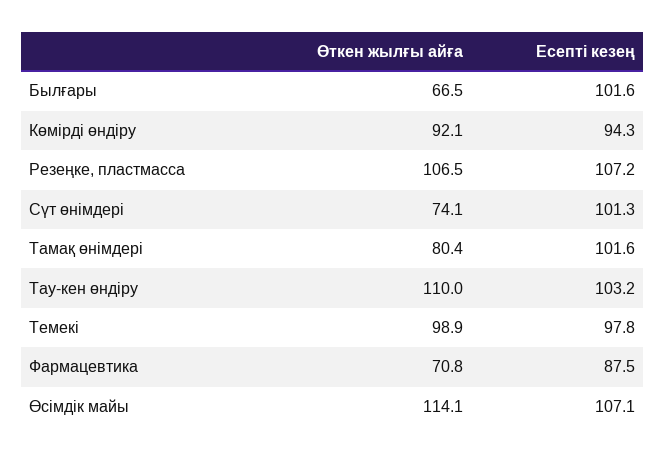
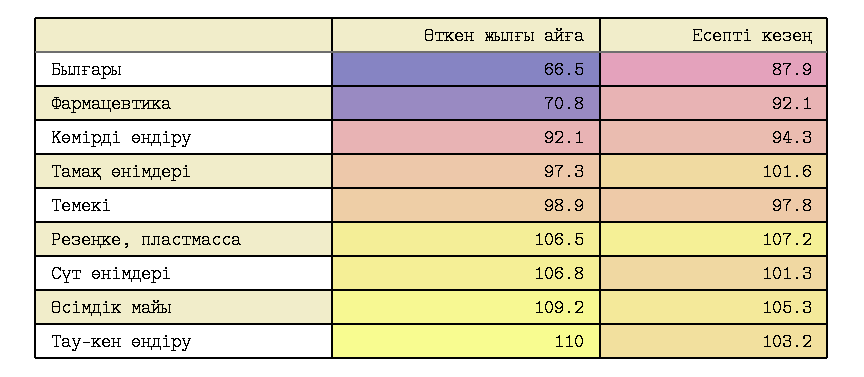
  {
    "Өткен жылғы айға": {
      "Былғары": 66.5,
      "Көмірді өндіру": 92.1,
      "Резеңке, пластмасса": 106.5,
-     "Сүт өнімдері": 74.1,
+     "Сүт өнімдері": 106.8,
-     "Тамақ өнімдері": 80.4,
+     "Тамақ өнімдері": 97.3,
      "Тау-кен өндіру": 110,
      "Темекі": 98.9,
      "Фармацевтика": 70.8,
-     "Өсімдік майы": 114.1
+     "Өсімдік майы": 109.2
    },
    "Есепті кезең": {
-     "Былғары": 101.6,
+     "Былғары": 87.9,
      "Көмірді өндіру": 94.3,
      "Резеңке, пластмасса": 107.2,
      "Сүт өнімдері": 101.3,
      "Тамақ өнімдері": 101.6,
      "Тау-кен өндіру": 103.2,
      "Темекі": 97.8,
-     "Фармацевтика": 87.5,
+     "Фармацевтика": 92.1,
-     "Өсімдік майы": 107.1
+     "Өсімдік майы": 105.3
    }
  }

